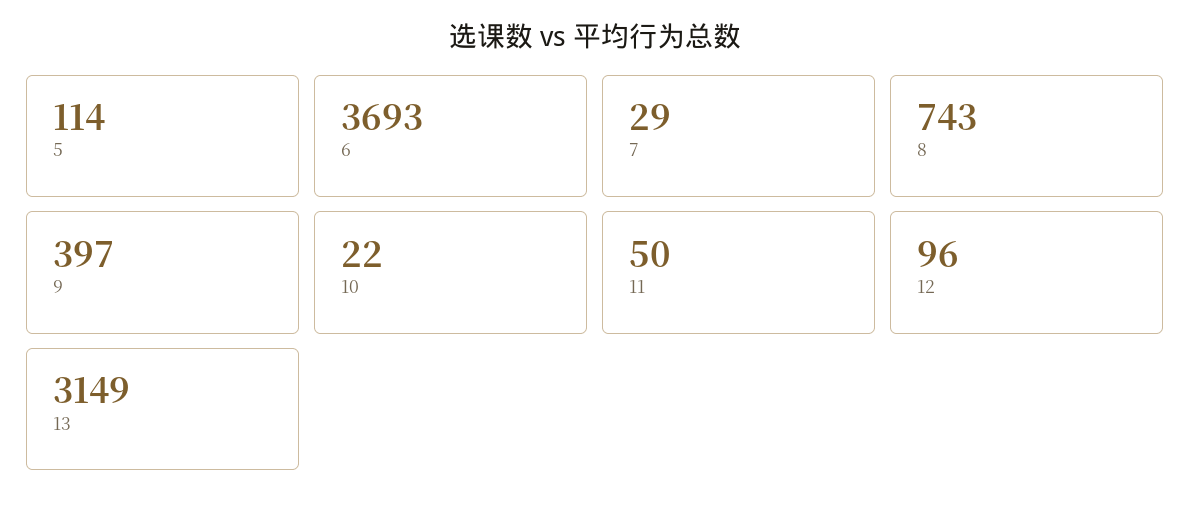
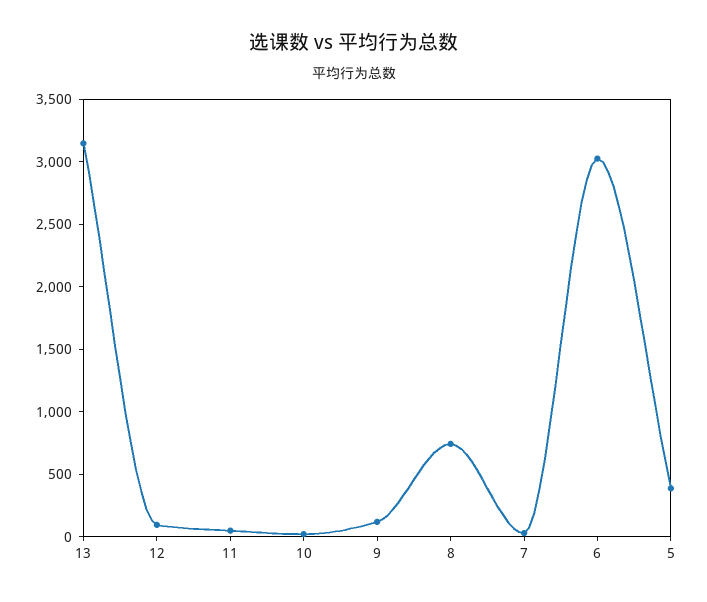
  {
-   "5": 114,
+   "5": 400,
-   "6": 3693,
+   "6": 3000,
    "7": 29,
    "8": 743,
-   "9": 397,
+   "9": 100,
    "10": 22,
    "11": 50,
    "12": 96,
    "13": 3149
  }

